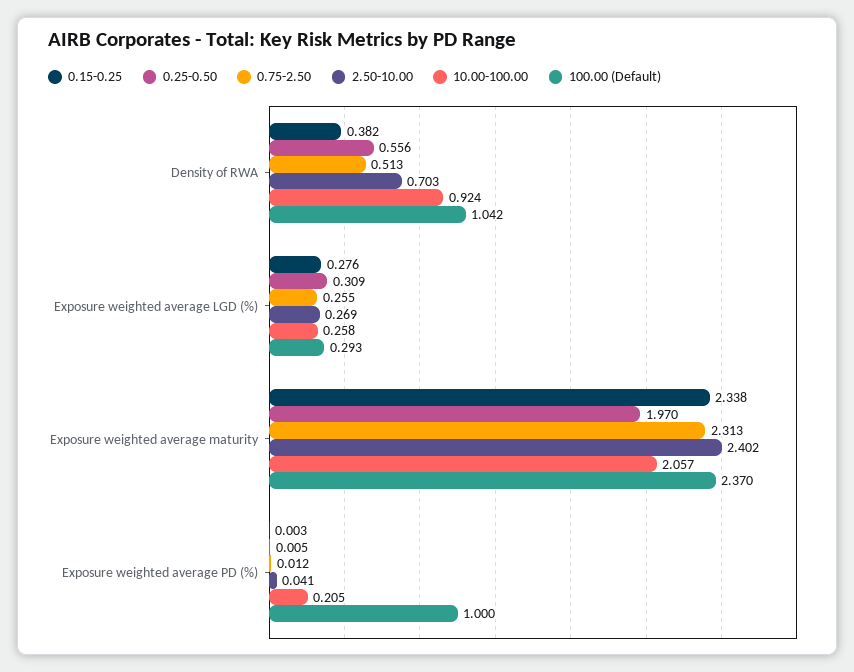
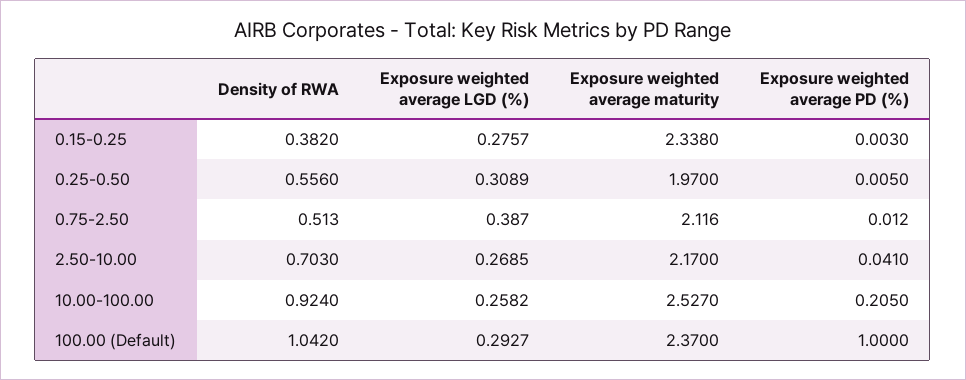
  {
    "0.15-0.25": {
      "Density of RWA": 0.382,
      "Exposure weighted average LGD (%)": 0.2757,
      "Exposure weighted average maturity": 2.338,
      "Exposure weighted average PD (%)": 0.003
    },
    "0.25-0.50": {
      "Density of RWA": 0.556,
      "Exposure weighted average LGD (%)": 0.3089,
      "Exposure weighted average maturity": 1.97,
      "Exposure weighted average PD (%)": 0.005
    },
    "0.75-2.50": {
      "Density of RWA": 0.513,
-     "Exposure weighted average LGD (%)": 0.255,
+     "Exposure weighted average LGD (%)": 0.387,
-     "Exposure weighted average maturity": 2.313,
+     "Exposure weighted average maturity": 2.116,
      "Exposure weighted average PD (%)": 0.012
    },
    "2.50-10.00": {
      "Density of RWA": 0.703,
      "Exposure weighted average LGD (%)": 0.2685,
-     "Exposure weighted average maturity": 2.402,
+     "Exposure weighted average maturity": 2.17,
      "Exposure weighted average PD (%)": 0.041
    },
    "10.00-100.00": {
      "Density of RWA": 0.924,
      "Exposure weighted average LGD (%)": 0.2582,
-     "Exposure weighted average maturity": 2.057,
+     "Exposure weighted average maturity": 2.527,
      "Exposure weighted average PD (%)": 0.205
    },
    "100.00 (Default)": {
      "Density of RWA": 1.042,
      "Exposure weighted average LGD (%)": 0.2927,
      "Exposure weighted average maturity": 2.37,
      "Exposure weighted average PD (%)": 1
    }
  }

